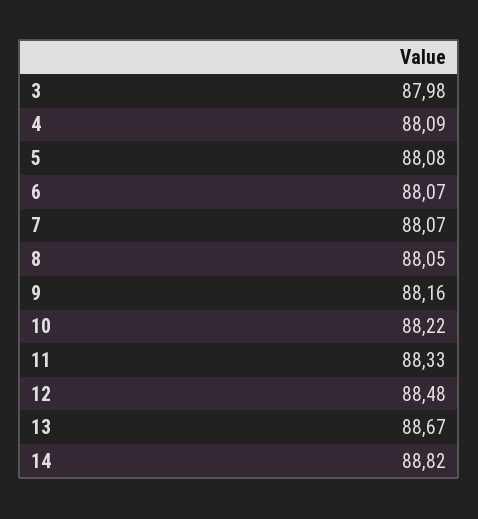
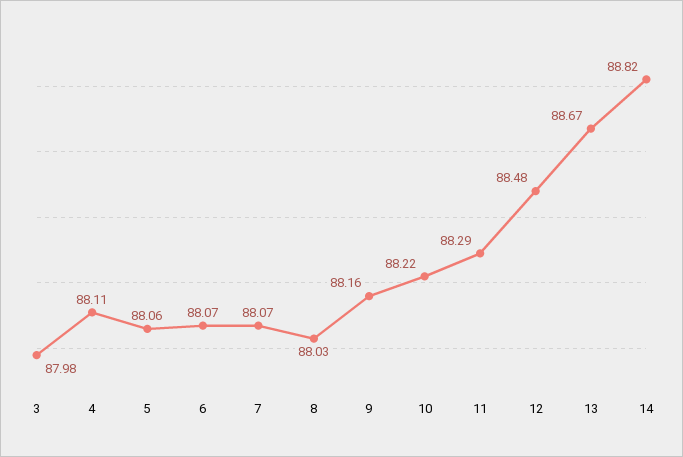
  {
    "3": 87.98,
-   "4": 88.09,
+   "4": 88.11,
-   "5": 88.08,
+   "5": 88.06,
    "6": 88.07,
    "7": 88.07,
-   "8": 88.05,
+   "8": 88.03,
    "9": 88.16,
    "10": 88.22,
-   "11": 88.33,
+   "11": 88.29,
    "12": 88.48,
    "13": 88.67,
    "14": 88.82
  }

